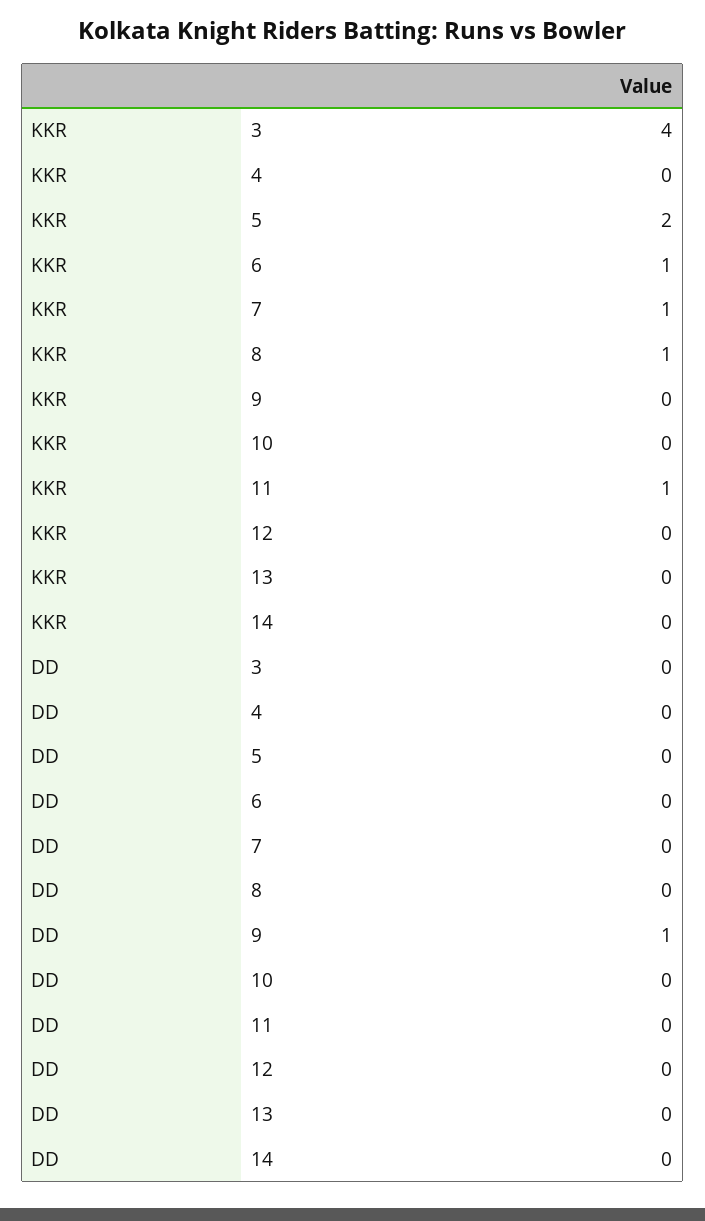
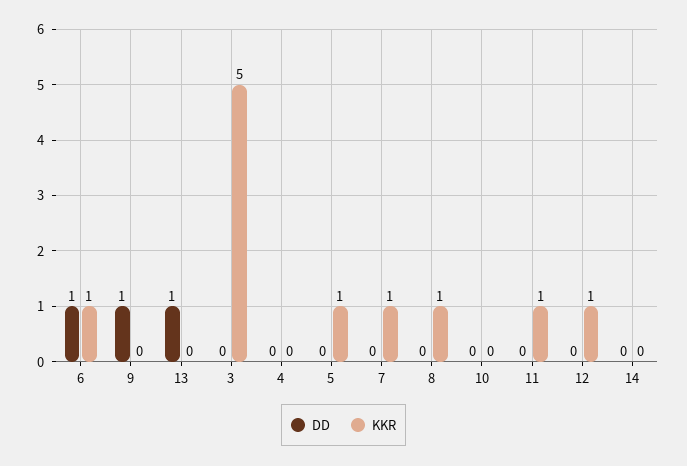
  {
    "KKR": {
-     "3": 4,
+     "3": 5,
      "4": 0,
-     "5": 2,
+     "5": 1,
      "6": 1,
      "7": 1,
      "8": 1,
      "9": 0,
      "10": 0,
      "11": 1,
-     "12": 0,
+     "12": 1,
      "13": 0,
      "14": 0
    },
    "DD": {
      "3": 0,
      "4": 0,
      "5": 0,
-     "6": 0,
+     "6": 1,
      "7": 0,
      "8": 0,
      "9": 1,
      "10": 0,
      "11": 0,
      "12": 0,
-     "13": 0,
+     "13": 1,
      "14": 0
    }
  }

